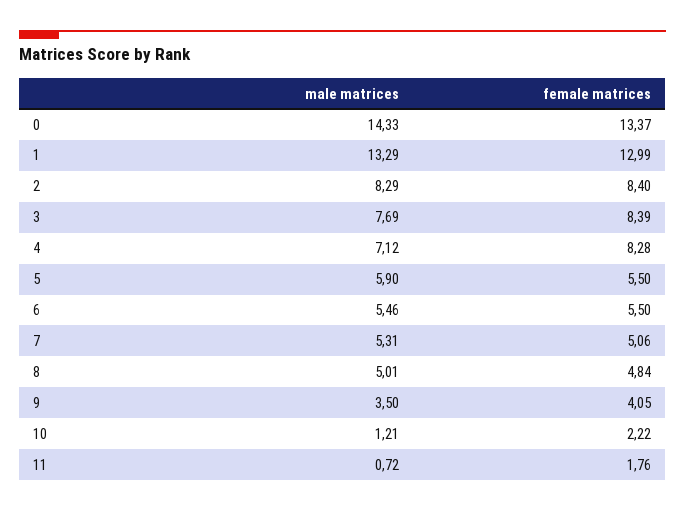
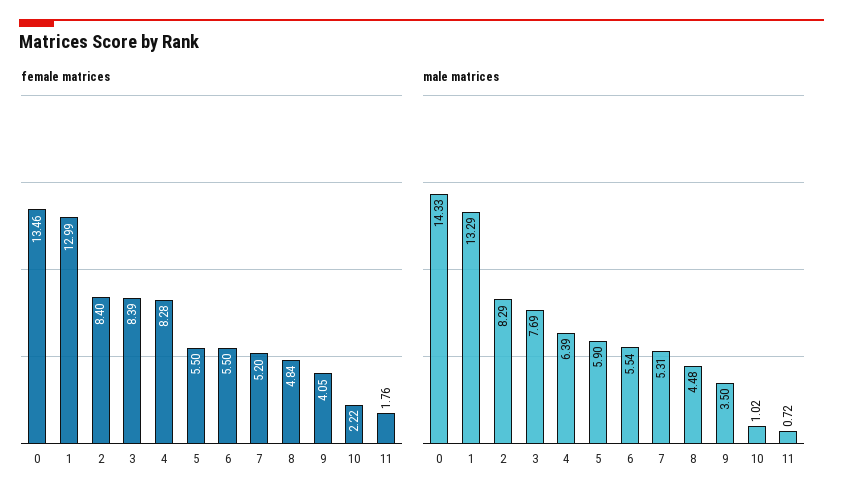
  {
    "male matrices": {
      "0": 14.33,
      "1": 13.29,
      "2": 8.29,
      "3": 7.69,
-     "4": 7.12,
+     "4": 6.39,
      "5": 5.9,
-     "6": 5.46,
+     "6": 5.54,
      "7": 5.31,
-     "8": 5.01,
+     "8": 4.48,
      "9": 3.5,
-     "10": 1.21,
+     "10": 1.02,
      "11": 0.72
    },
    "female matrices": {
-     "0": 13.37,
+     "0": 13.46,
      "1": 12.99,
      "2": 8.4,
      "3": 8.39,
      "4": 8.28,
      "5": 5.5,
      "6": 5.5,
-     "7": 5.06,
+     "7": 5.2,
      "8": 4.84,
      "9": 4.05,
      "10": 2.22,
      "11": 1.76
    }
  }

